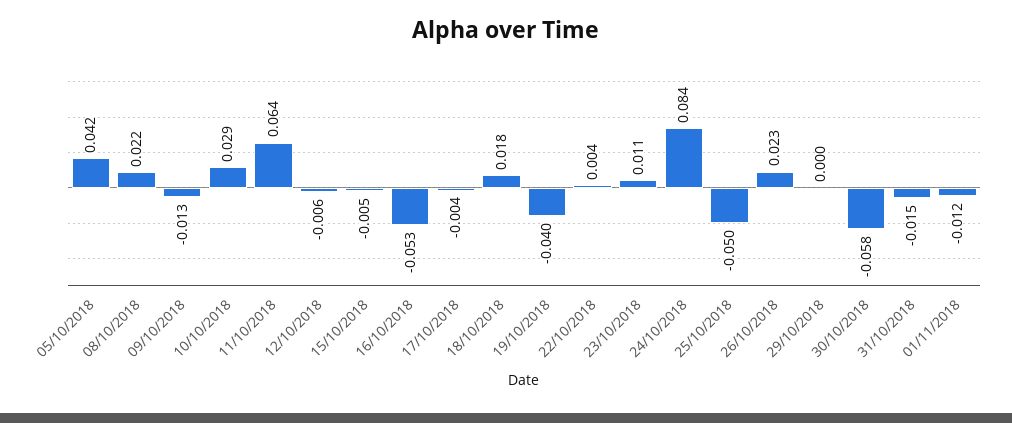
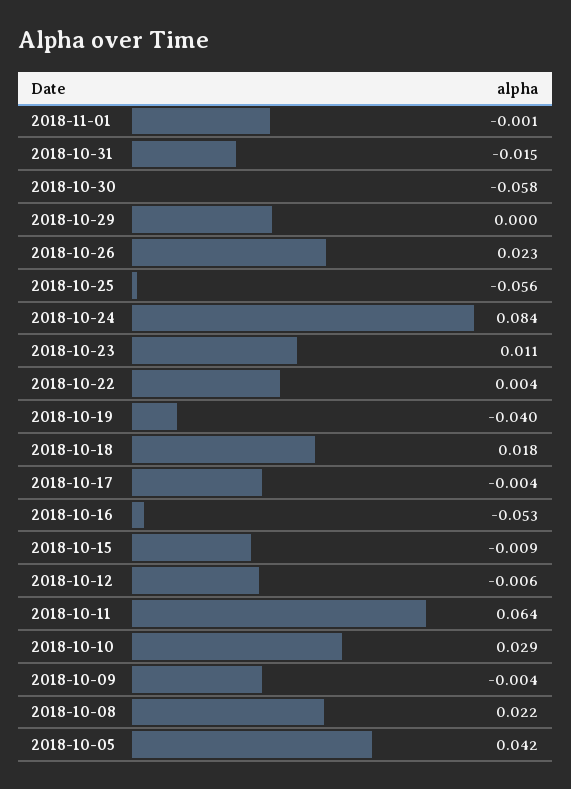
  {
    "05/10/2018": 0.042,
    "08/10/2018": 0.022,
-   "09/10/2018": -0.013,
+   "09/10/2018": -0.004,
    "10/10/2018": 0.029,
    "11/10/2018": 0.064,
    "12/10/2018": -0.006,
-   "15/10/2018": -0.005,
+   "15/10/2018": -0.009,
    "16/10/2018": -0.053,
    "17/10/2018": -0.004,
    "18/10/2018": 0.018,
    "19/10/2018": -0.04,
    "22/10/2018": 0.004,
    "23/10/2018": 0.011,
    "24/10/2018": 0.084,
-   "25/10/2018": -0.05,
+   "25/10/2018": -0.056,
    "26/10/2018": 0.023,
    "29/10/2018": 0,
    "30/10/2018": -0.058,
    "31/10/2018": -0.015,
-   "01/11/2018": -0.012
+   "01/11/2018": -0.001
  }

